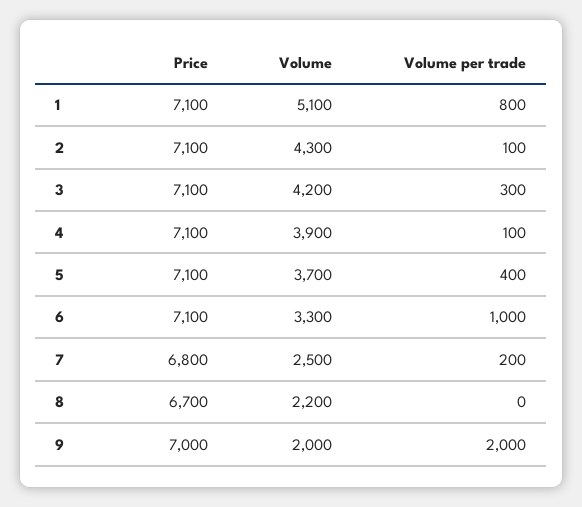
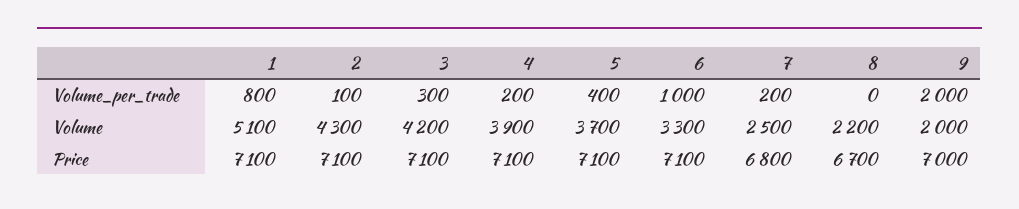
  {
    "Price": {
      "1": 7100,
      "2": 7100,
      "3": 7100,
      "4": 7100,
      "5": 7100,
      "6": 7100,
      "7": 6800,
      "8": 6700,
      "9": 7000
    },
    "Volume": {
      "1": 5100,
      "2": 4300,
      "3": 4200,
      "4": 3900,
      "5": 3700,
      "6": 3300,
      "7": 2500,
      "8": 2200,
      "9": 2000
    },
    "Volume per trade": {
      "1": 800,
      "2": 100,
      "3": 300,
-     "4": 100,
+     "4": 200,
      "5": 400,
      "6": 1000,
      "7": 200,
      "8": 0,
      "9": 2000
    }
  }

